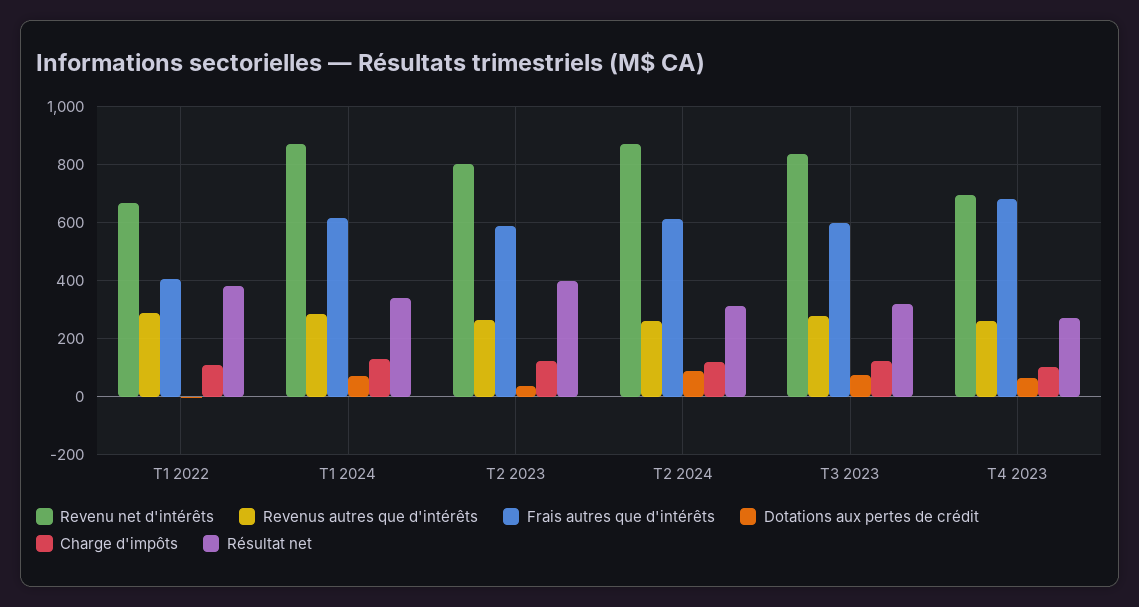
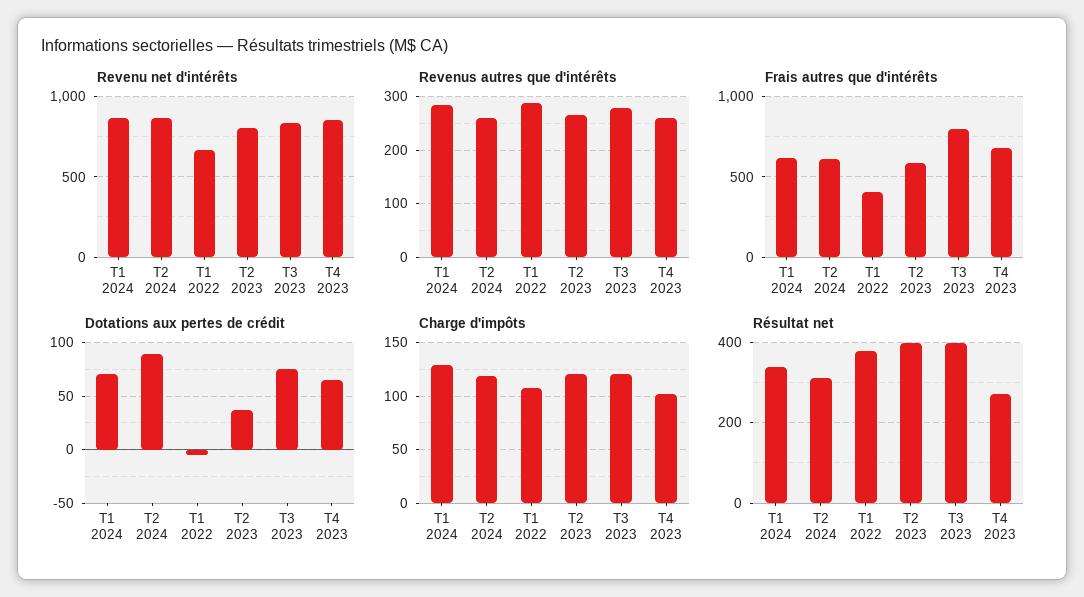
  {
    "Revenu net d'intérêts": {
      "T1 2022": 675,
      "T1 2024": 875,
      "T2 2023": 800,
      "T2 2024": 875,
      "T3 2023": 825,
-     "T4 2023": 700
+     "T4 2023": 850
    },
    "Revenus autres que d'intérêts": {
      "T1 2022": 280,
      "T1 2024": 280,
      "T2 2023": 260,
      "T2 2024": 260,
      "T3 2023": 280,
      "T4 2023": 260
    },
    "Frais autres que d'intérêts": {
      "T1 2022": 400,
      "T1 2024": 625,
      "T2 2023": 600,
      "T2 2024": 600,
-     "T3 2023": 600,
+     "T3 2023": 800,
      "T4 2023": 675
    },
    "Dotations aux pertes de crédit": {
      "T1 2022": -10,
      "T1 2024": 70,
      "T2 2023": 40,
      "T2 2024": 90,
      "T3 2023": 80,
      "T4 2023": 70
    },
    "Charge d'impôts": {
      "T1 2022": 110,
      "T1 2024": 130,
      "T2 2023": 120,
      "T2 2024": 120,
      "T3 2023": 120,
      "T4 2023": 100
    },
    "Résultat net": {
      "T1 2022": 380,
      "T1 2024": 340,
      "T2 2023": 400,
      "T2 2024": 320,
-     "T3 2023": 325,
+     "T3 2023": 400,
      "T4 2023": 280
    }
  }

